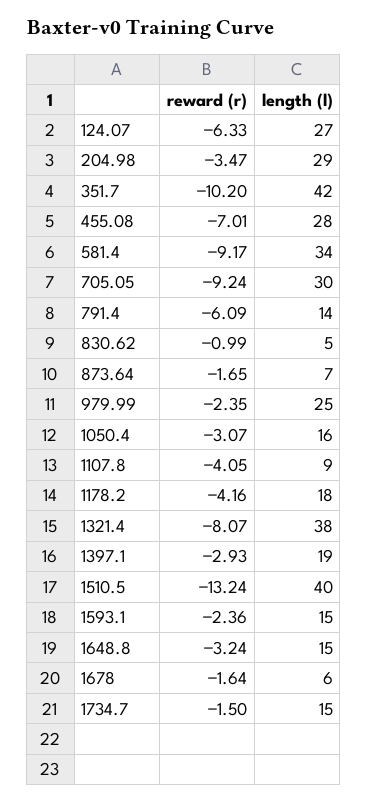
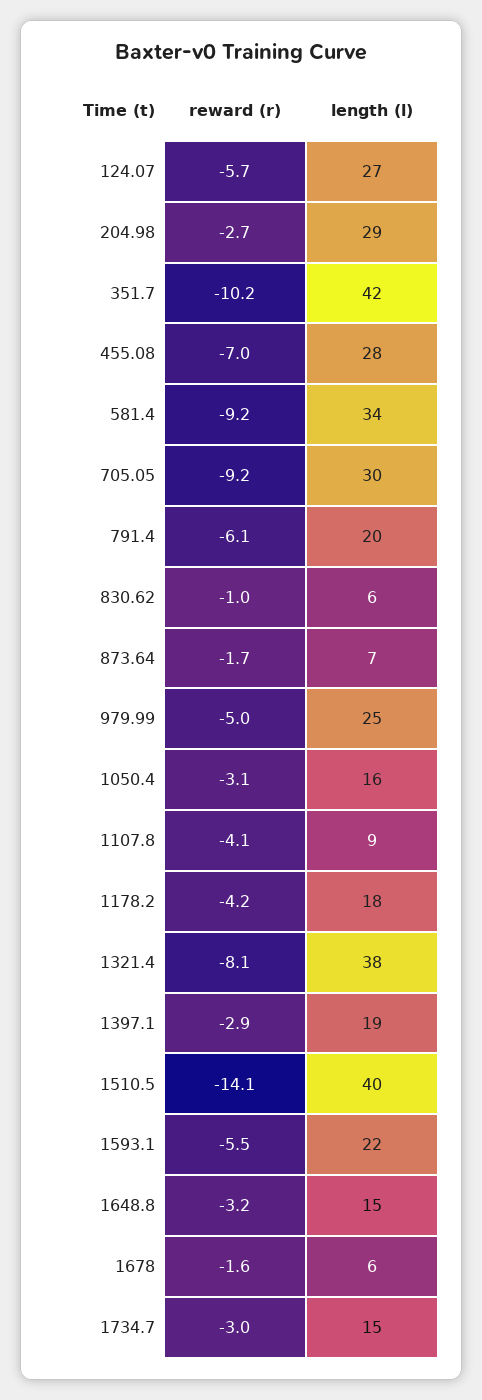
  {
    "reward (r)": {
-     "124.07": -6.33,
+     "124.07": -5.7,
-     "204.98": -3.47,
+     "204.98": -2.7,
      "351.7": -10.2,
      "455.08": -7.01,
      "581.4": -9.17,
      "705.05": -9.24,
      "791.4": -6.09,
      "830.62": -0.99,
      "873.64": -1.65,
-     "979.99": -2.35,
+     "979.99": -5,
      "1050.4": -3.07,
      "1107.8": -4.05,
      "1178.2": -4.16,
      "1321.4": -8.07,
      "1397.1": -2.93,
-     "1510.5": -13.24,
+     "1510.5": -14.1,
-     "1593.1": -2.36,
+     "1593.1": -5.5,
      "1648.8": -3.24,
      "1678": -1.64,
-     "1734.7": -1.5
+     "1734.7": -3
    },
    "length (l)": {
      "124.07": 27,
      "204.98": 29,
      "351.7": 42,
      "455.08": 28,
      "581.4": 34,
      "705.05": 30,
-     "791.4": 14,
+     "791.4": 20,
-     "830.62": 5,
+     "830.62": 6,
      "873.64": 7,
      "979.99": 25,
      "1050.4": 16,
      "1107.8": 9,
      "1178.2": 18,
      "1321.4": 38,
      "1397.1": 19,
      "1510.5": 40,
-     "1593.1": 15,
+     "1593.1": 22,
      "1648.8": 15,
      "1678": 6,
      "1734.7": 15
    }
  }

